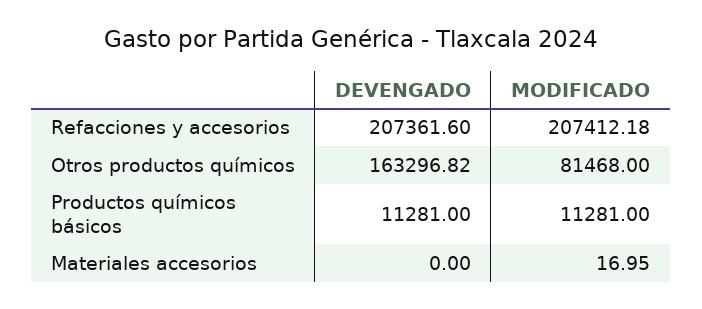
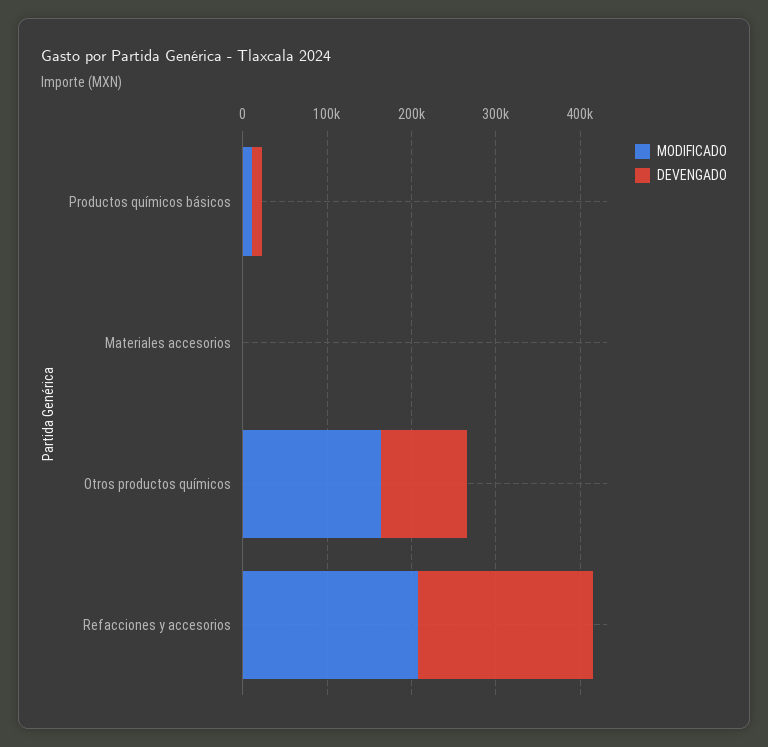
  {
    "DEVENGADO": {
      "Refacciones y accesorios": 207361.6,
-     "Otros productos químicos": 163296.82,
+     "Otros productos químicos": 100000,
      "Productos químicos básicos": 11281,
      "Materiales accesorios": 0
    },
    "MODIFICADO": {
      "Refacciones y accesorios": 207412.18,
-     "Otros productos químicos": 81468,
+     "Otros productos químicos": 160000,
      "Productos químicos básicos": 11281,
      "Materiales accesorios": 16.95
    }
  }

